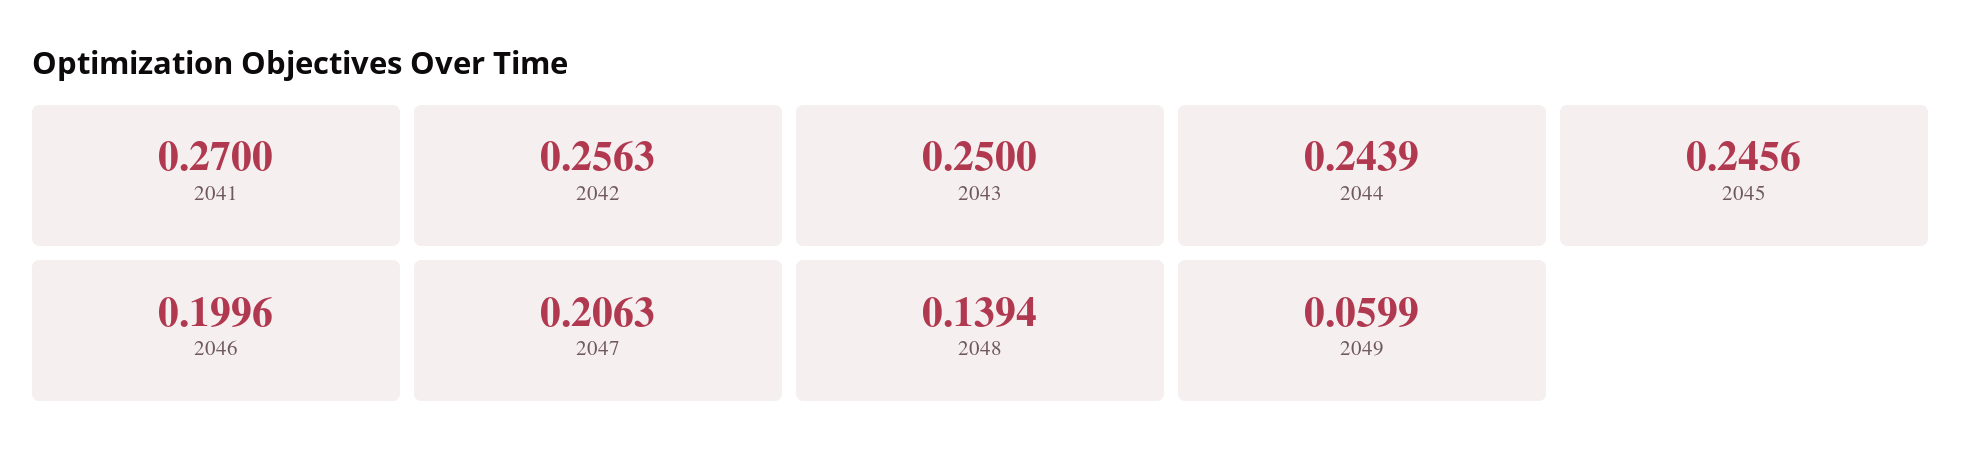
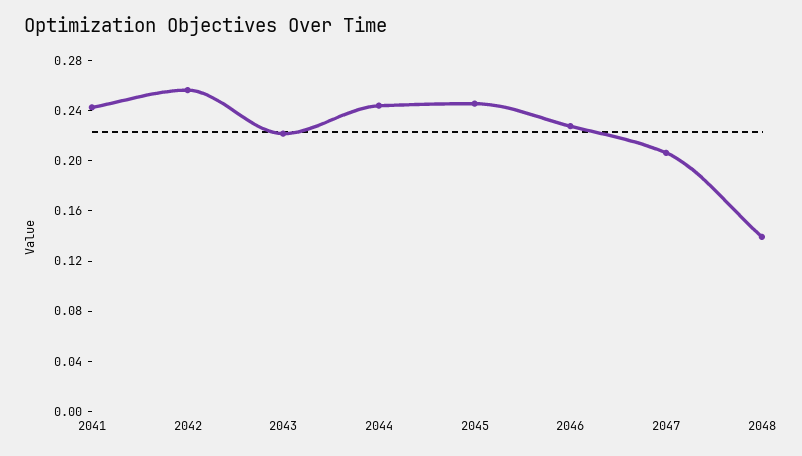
  {
-   "2041": 0.27,
+   "2041": 0.24,
    "2042": 0.2563,
-   "2043": 0.25,
+   "2043": 0.22,
    "2044": 0.2439,
    "2045": 0.2456,
-   "2046": 0.1996,
+   "2046": 0.23,
    "2047": 0.2063,
-   "2048": 0.1394,
+   "2048": 0.1394
-   "2049": 0.0599
  }

